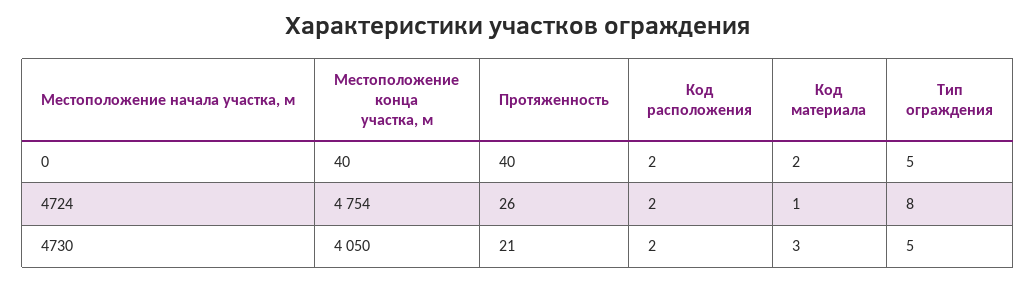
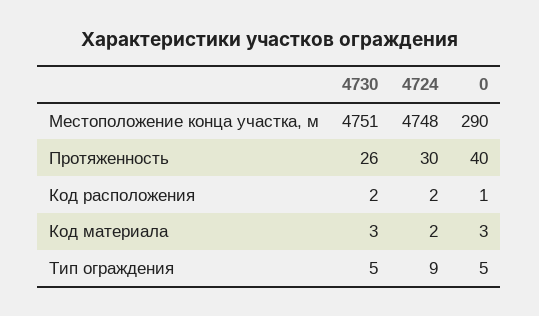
  {
    "Местоположение конца участка, м": {
-     "0": 40,
+     "0": 290,
-     "4724": 4754,
+     "4724": 4748,
-     "4730": 4050
+     "4730": 4751
    },
    "Протяженность": {
      "0": 40,
-     "4724": 26,
+     "4724": 30,
-     "4730": 21
+     "4730": 26
    },
    "Код расположения": {
-     "0": 2,
+     "0": 1,
      "4724": 2,
      "4730": 2
    },
    "Код материала": {
-     "0": 2,
+     "0": 3,
-     "4724": 1,
+     "4724": 2,
      "4730": 3
    },
    "Тип ограждения": {
      "0": 5,
-     "4724": 8,
+     "4724": 9,
      "4730": 5
    }
  }

